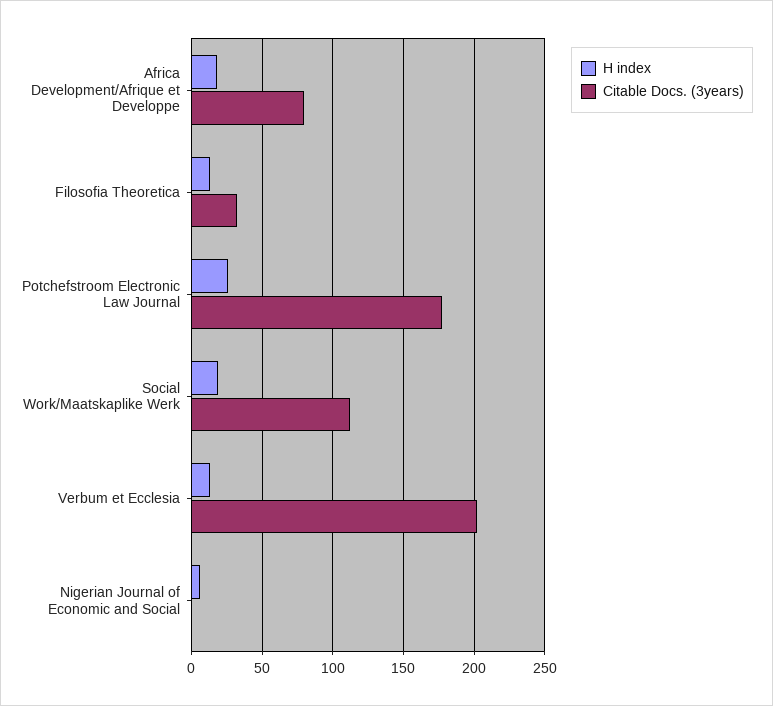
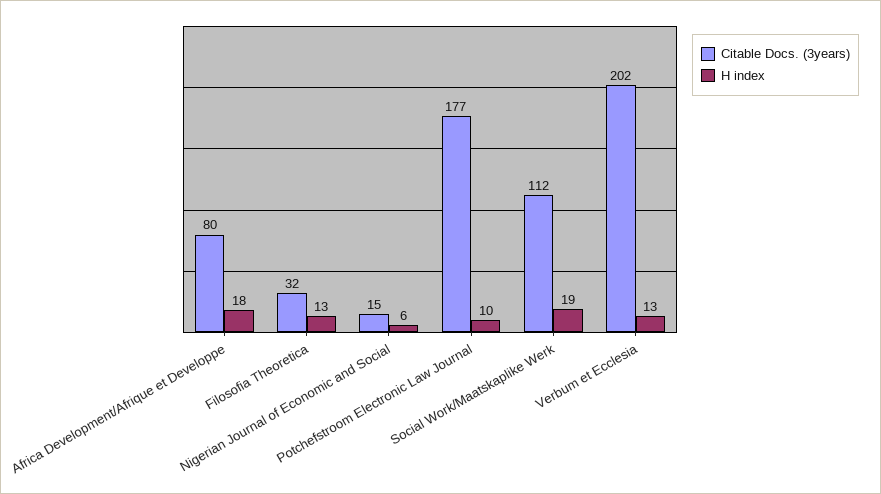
  {
    "H index": {
      "Africa Development/Afrique et Developpe": 18,
      "Filosofia Theoretica": 13,
-     "Potchefstroom Electronic Law Journal": 25,
+     "Potchefstroom Electronic Law Journal": 10,
      "Social Work/Maatskaplike Werk": 19,
      "Verbum et Ecclesia": 13,
      "Nigerian Journal of Economic and Social": 6
    },
    "Citable Docs. (3years)": {
      "Africa Development/Afrique et Developpe": 80,
      "Filosofia Theoretica": 32,
      "Potchefstroom Electronic Law Journal": 177,
      "Social Work/Maatskaplike Werk": 112,
      "Verbum et Ecclesia": 202,
-     "Nigerian Journal of Economic and Social": 0
+     "Nigerian Journal of Economic and Social": 15
    }
  }

